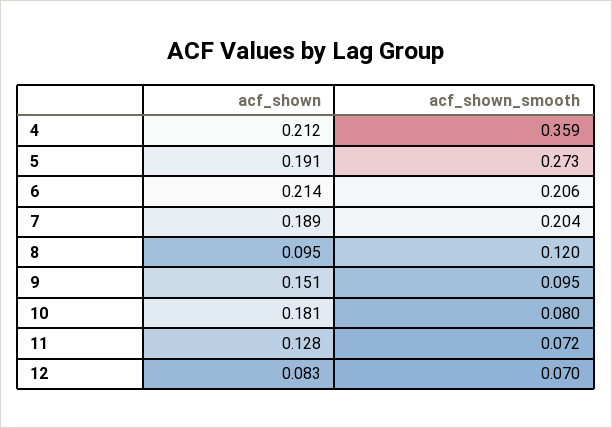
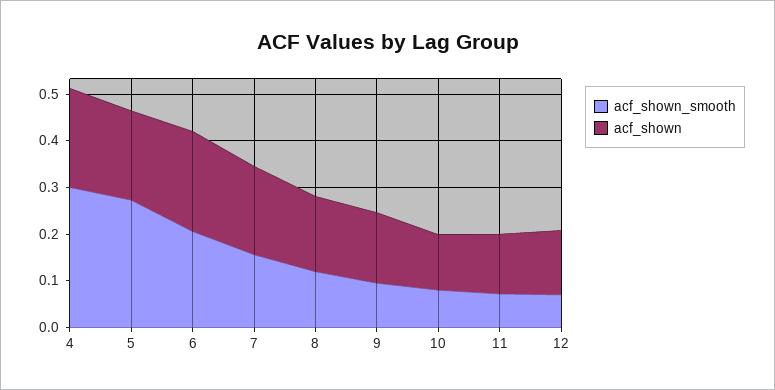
  {
    "acf_shown": {
      "4": 0.212,
      "5": 0.191,
      "6": 0.214,
      "7": 0.189,
-     "8": 0.095,
+     "8": 0.16,
      "9": 0.151,
-     "10": 0.181,
+     "10": 0.12,
      "11": 0.128,
-     "12": 0.083
+     "12": 0.14
    },
    "acf_shown_smooth": {
-     "4": 0.359,
+     "4": 0.3,
      "5": 0.273,
      "6": 0.206,
-     "7": 0.204,
+     "7": 0.16,
      "8": 0.12,
      "9": 0.095,
      "10": 0.08,
      "11": 0.072,
      "12": 0.07
    }
  }

